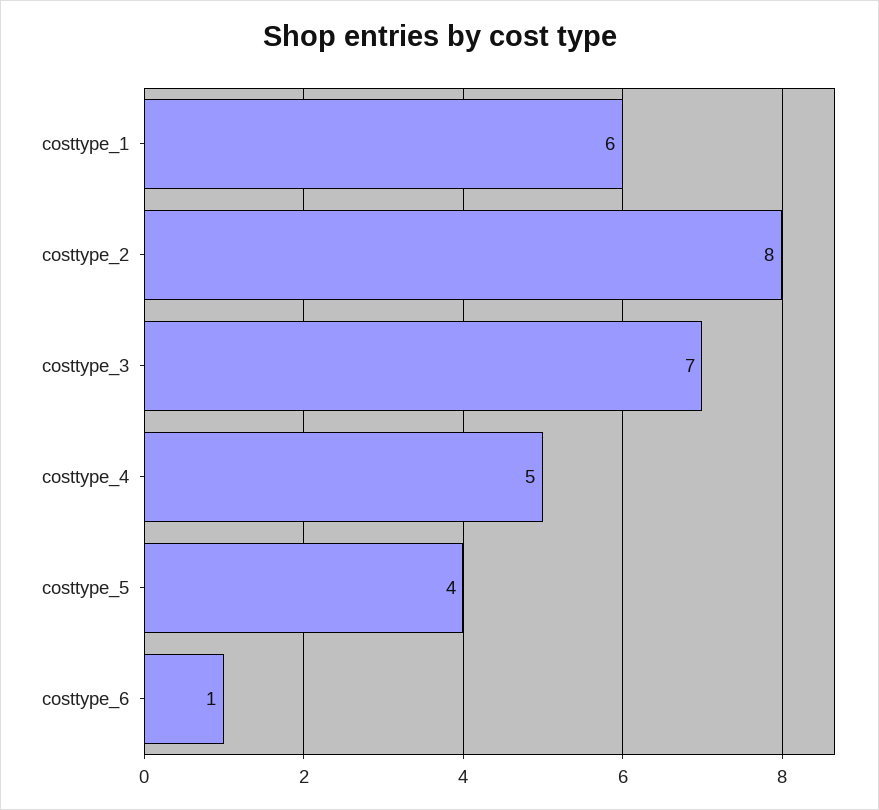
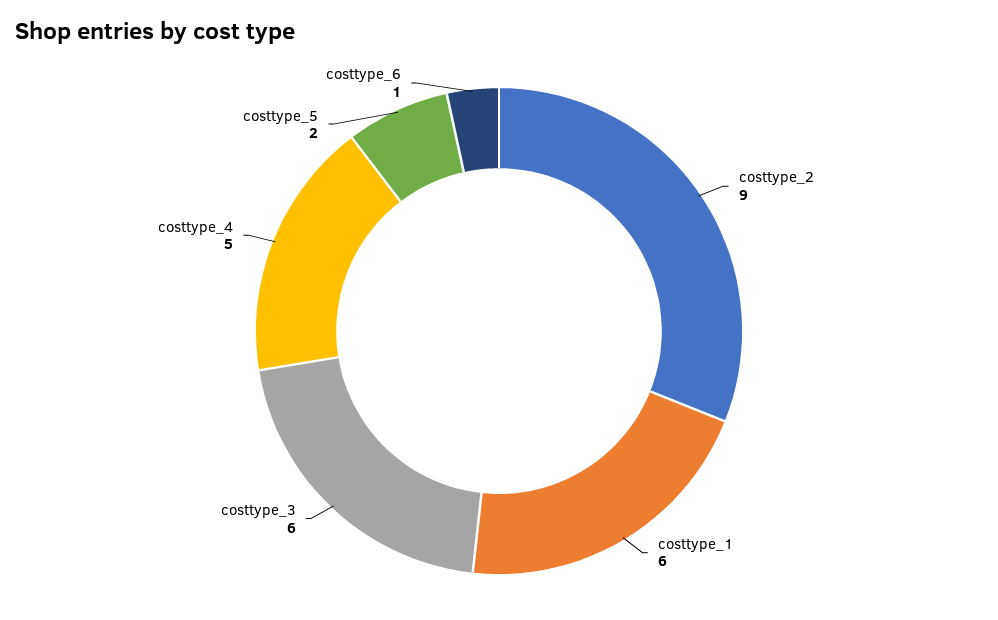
  {
    "costtype_1": 6,
-   "costtype_2": 8,
+   "costtype_2": 9,
-   "costtype_3": 7,
+   "costtype_3": 6,
    "costtype_4": 5,
-   "costtype_5": 4,
+   "costtype_5": 2,
    "costtype_6": 1
  }

